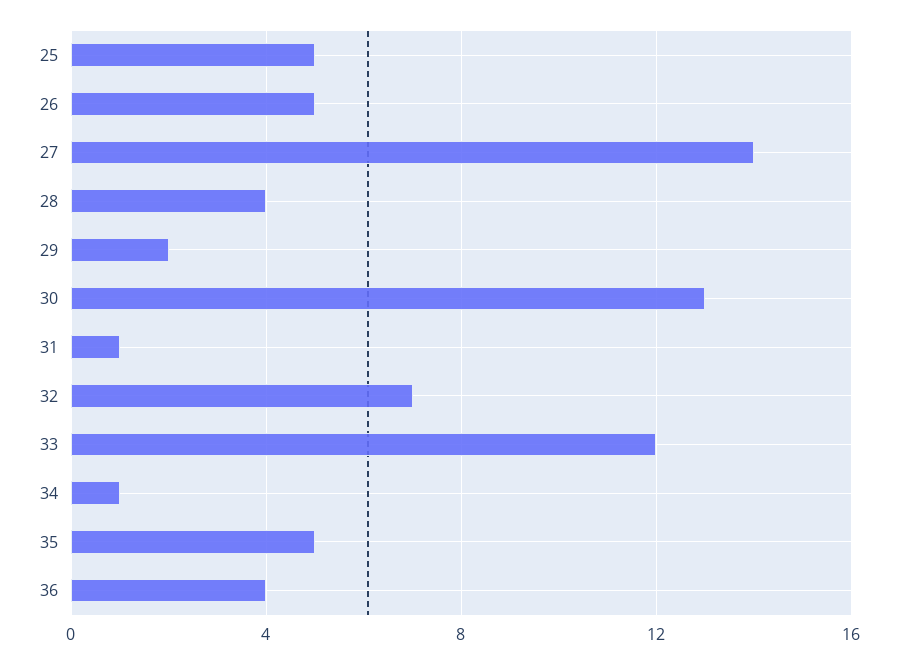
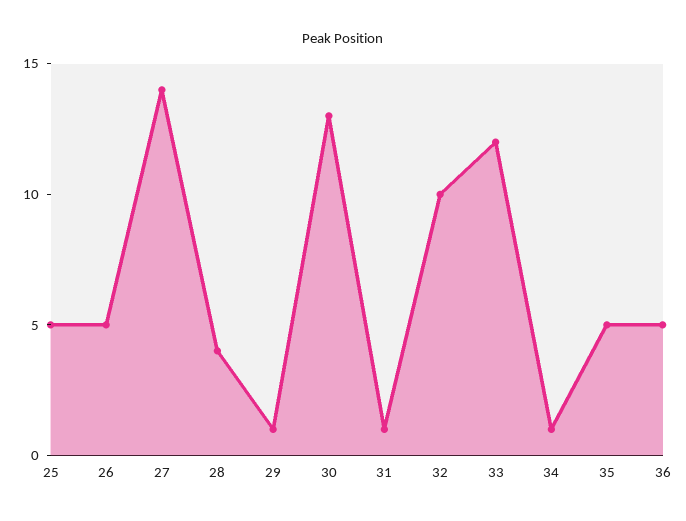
  {
    "25": 5,
    "26": 5,
    "27": 14,
    "28": 4,
-   "29": 2,
+   "29": 1,
    "30": 13,
    "31": 1,
-   "32": 7,
+   "32": 10,
    "33": 12,
    "34": 1,
    "35": 5,
-   "36": 4
+   "36": 5
  }

